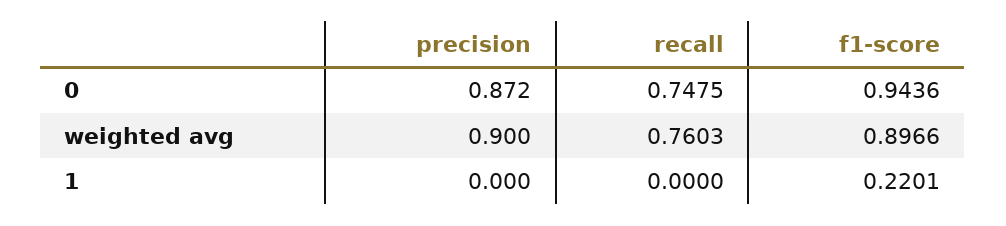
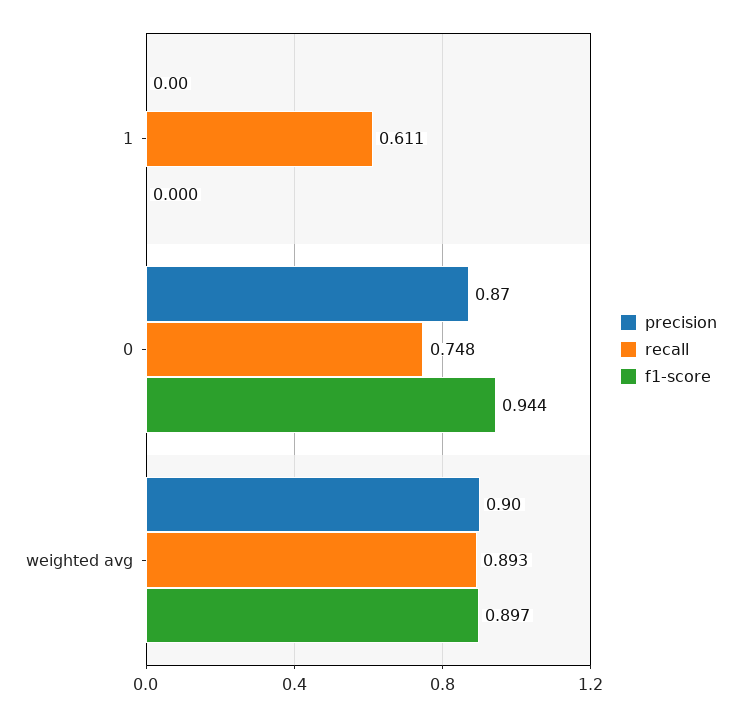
  {
    "precision": {
      "0": 0.872,
      "weighted avg": 0.9,
      "1": 0
    },
    "recall": {
      "0": 0.7475,
-     "weighted avg": 0.7603,
+     "weighted avg": 0.893,
-     "1": 0
+     "1": 0.611
    },
    "f1-score": {
      "0": 0.9436,
      "weighted avg": 0.8966,
-     "1": 0.2201
+     "1": 0
    }
  }

